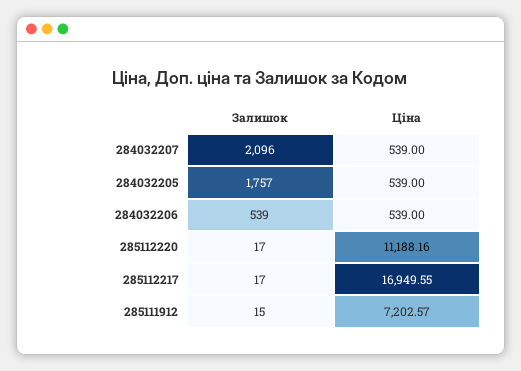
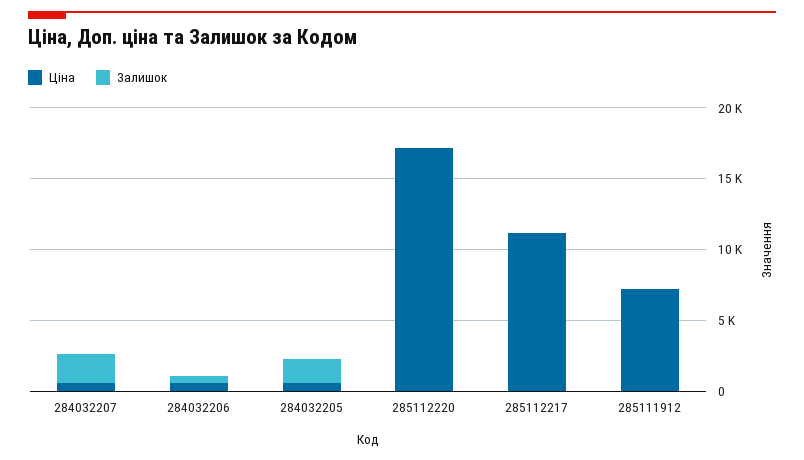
  {
    "Залишок": {
      "284032207": 2096,
      "284032205": 1757,
      "284032206": 539,
      "285112220": 17,
      "285112217": 17,
      "285111912": 15
    },
    "Ціна": {
      "284032207": 539,
      "284032205": 539,
      "284032206": 539,
-     "285112220": 11188.16,
+     "285112220": 17000,
-     "285112217": 16949.55,
+     "285112217": 11000,
      "285111912": 7202.57
    }
  }

